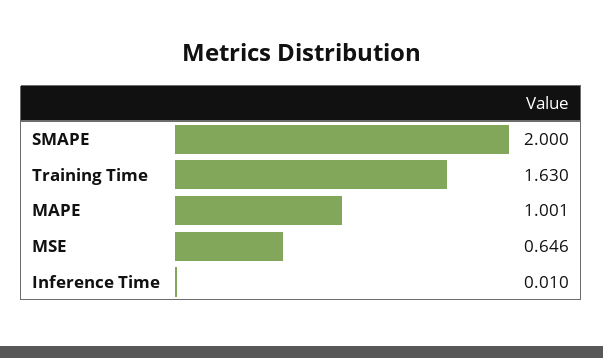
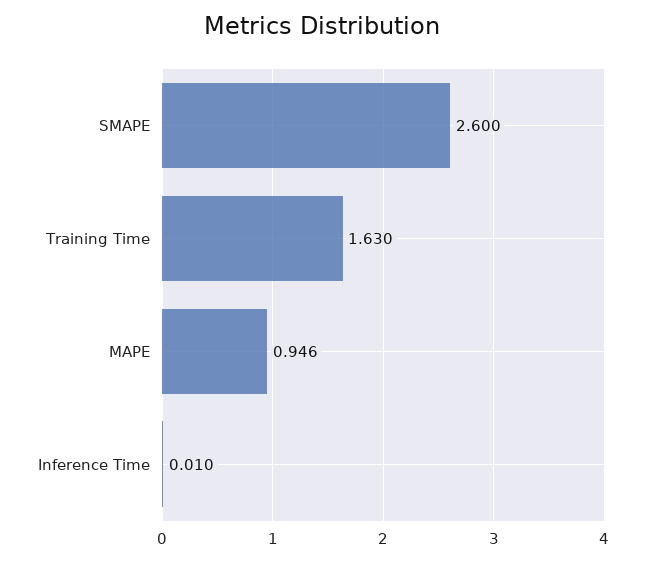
  {
-   "SMAPE": 2,
+   "SMAPE": 2.6,
    "Training Time": 1.63,
-   "MAPE": 1.001,
+   "MAPE": 0.946,
-   "MSE": 0.646,
    "Inference Time": 0.01
  }

